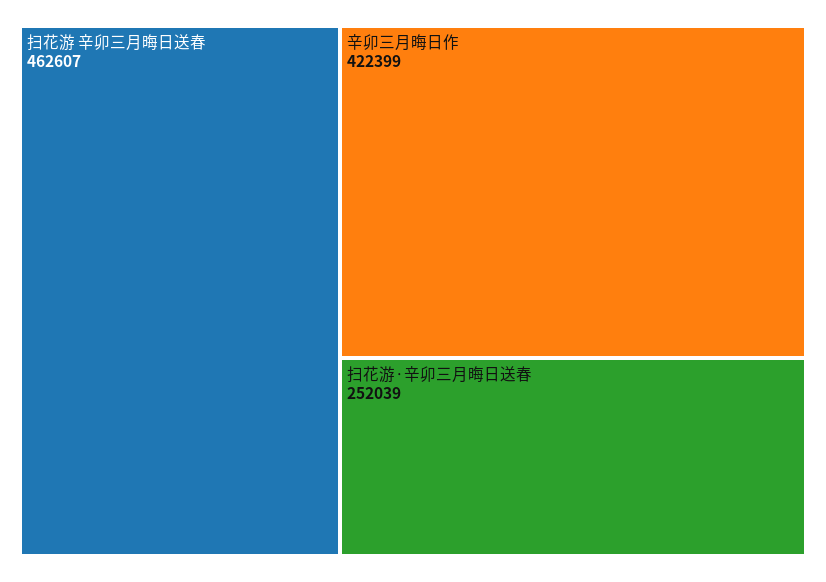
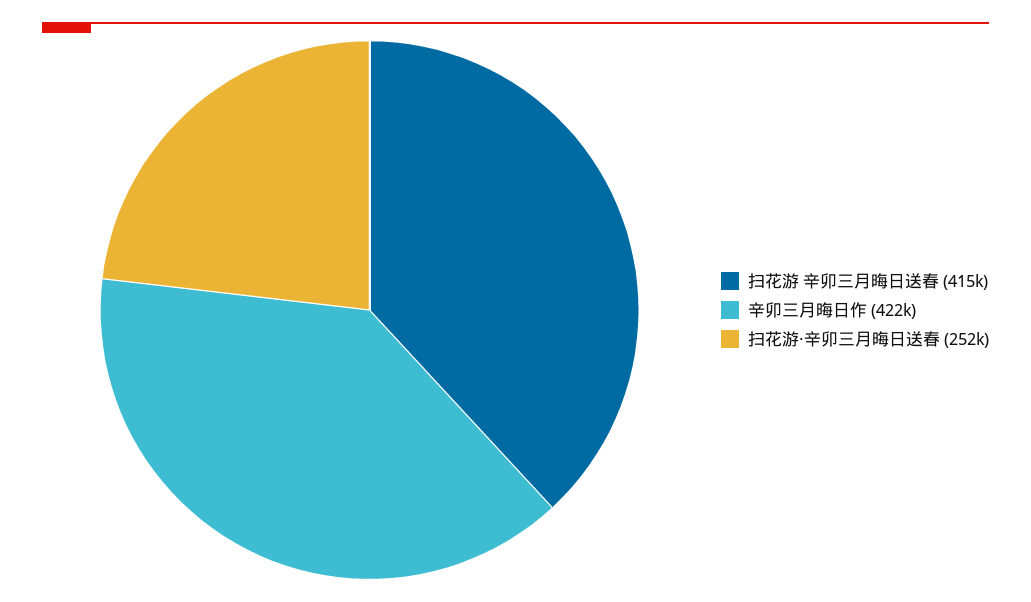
  {
-   "扫花游 辛卯三月晦日送春": 462607,
+   "扫花游 辛卯三月晦日送春": 415000,
    "辛卯三月晦日作": 422399,
    "扫花游·辛卯三月晦日送春": 252039
  }

